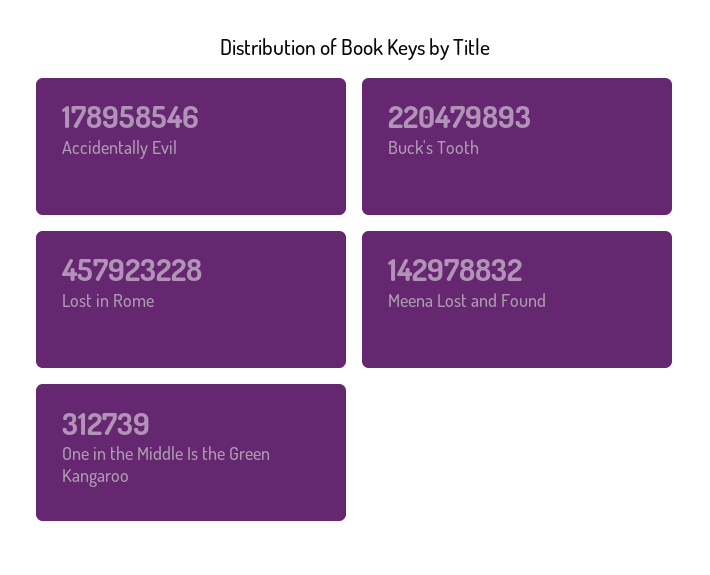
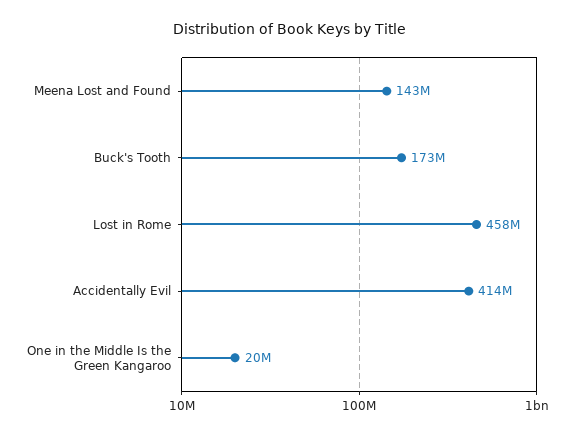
  {
-   "Accidentally Evil": 178958546,
+   "Accidentally Evil": 414000000,
-   "Buck's Tooth": 220479893,
+   "Buck's Tooth": 173000000,
    "Lost in Rome": 457923228,
    "Meena Lost and Found": 142978832,
-   "One in the Middle Is the Green Kangaroo": 312739
+   "One in the Middle Is the Green Kangaroo": 20000000
  }

